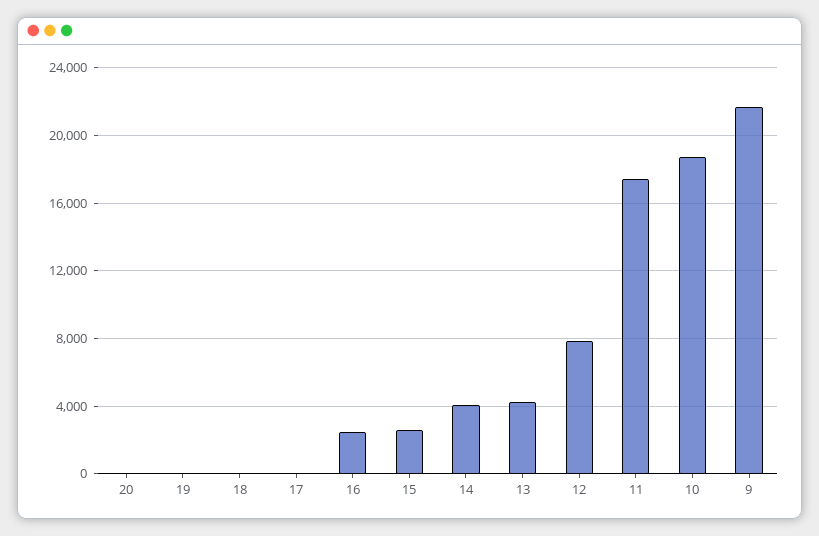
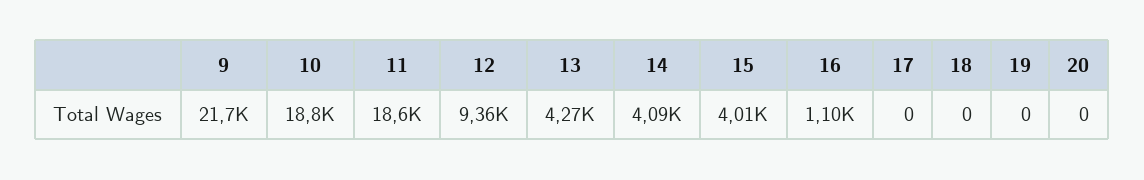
  {
    "20": 0,
    "19": 0,
    "18": 0,
    "17": 0,
-   "16": 2500,
+   "16": 1100,
-   "15": 2500,
+   "15": 4010,
    "14": 4090,
    "13": 4270,
-   "12": 8000,
+   "12": 9360,
-   "11": 17500,
+   "11": 18600,
    "10": 18800,
    "9": 21700
  }

